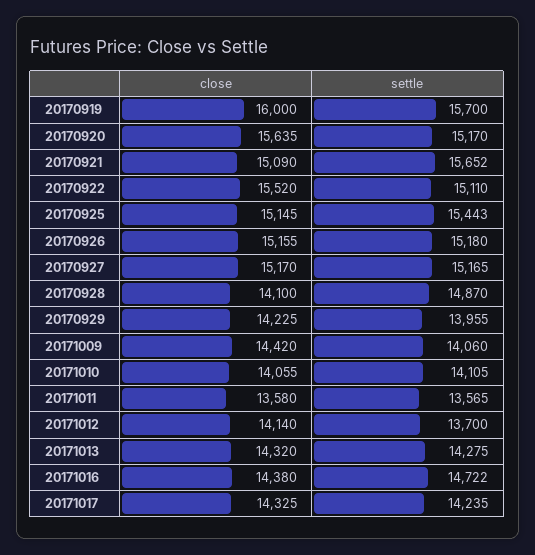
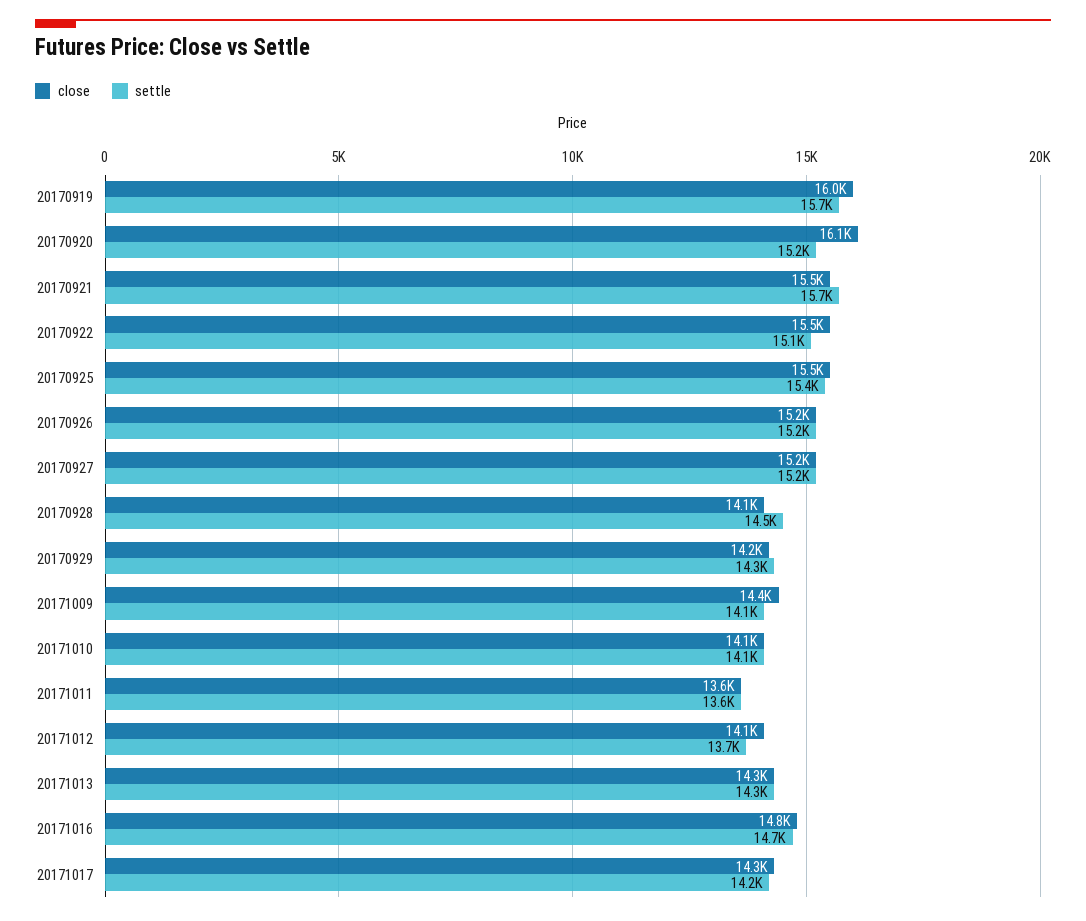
  {
    "close": {
      "20170919": 16000,
-     "20170920": 15635,
+     "20170920": 16100,
-     "20170921": 15090,
+     "20170921": 15500,
      "20170922": 15520,
-     "20170925": 15145,
+     "20170925": 15500,
      "20170926": 15155,
      "20170927": 15170,
      "20170928": 14100,
      "20170929": 14225,
      "20171009": 14420,
      "20171010": 14055,
      "20171011": 13580,
      "20171012": 14140,
      "20171013": 14320,
-     "20171016": 14380,
+     "20171016": 14800,
      "20171017": 14325
    },
    "settle": {
      "20170919": 15700,
      "20170920": 15170,
      "20170921": 15652,
      "20170922": 15110,
      "20170925": 15443,
      "20170926": 15180,
      "20170927": 15165,
-     "20170928": 14870,
+     "20170928": 14500,
-     "20170929": 13955,
+     "20170929": 14300,
      "20171009": 14060,
      "20171010": 14105,
      "20171011": 13565,
      "20171012": 13700,
      "20171013": 14275,
      "20171016": 14722,
      "20171017": 14235
    }
  }

